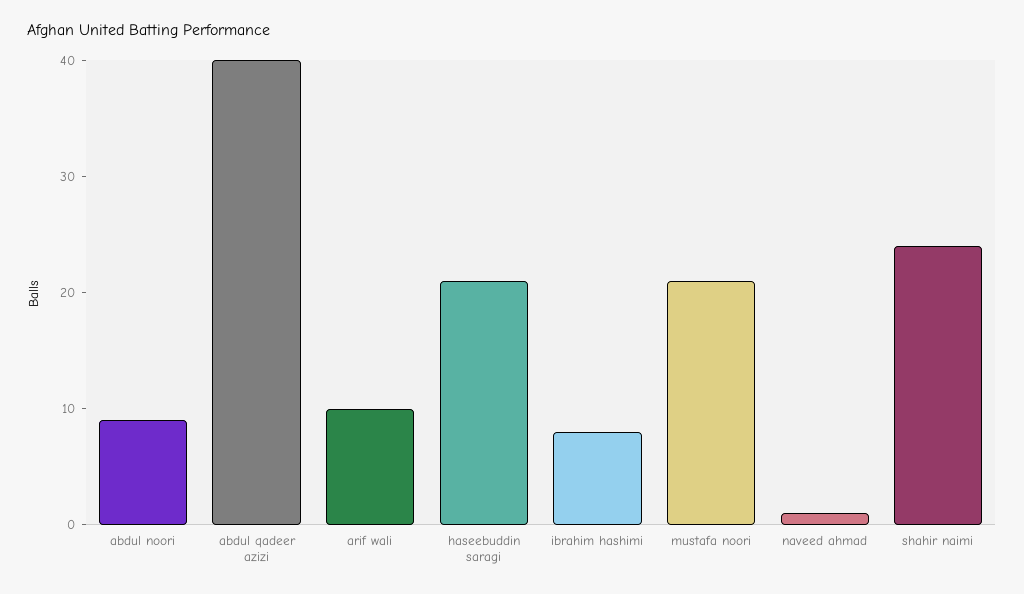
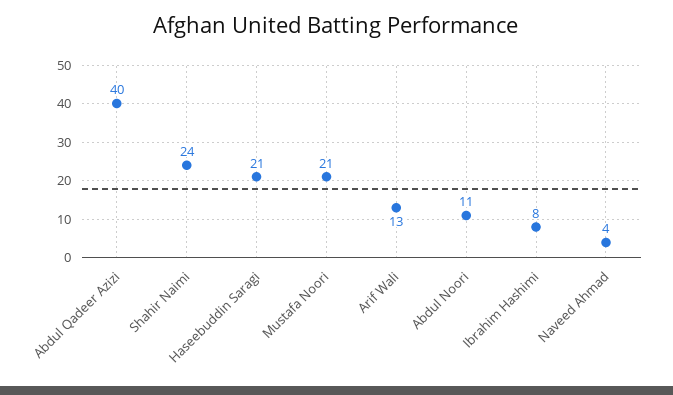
  {
-   "abdul noori": 9,
+   "abdul noori": 11,
    "abdul qadeer azizi": 40,
-   "arif wali": 10,
+   "arif wali": 13,
    "haseebuddin saragi": 21,
    "ibrahim hashimi": 8,
    "mustafa noori": 21,
-   "naveed ahmad": 1,
+   "naveed ahmad": 4,
    "shahir naimi": 24
  }

